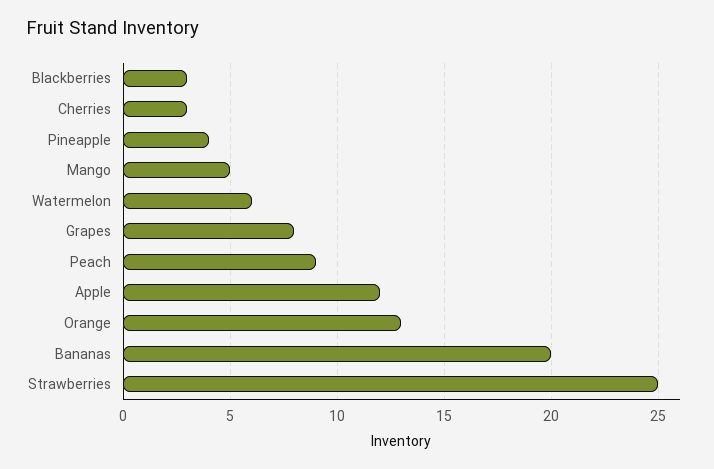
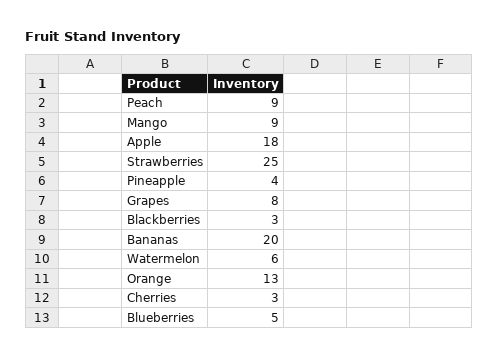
  {
    "Blackberries": 3,
    "Cherries": 3,
    "Pineapple": 4,
-   "Mango": 5,
+   "Mango": 9,
    "Watermelon": 6,
    "Grapes": 8,
    "Peach": 9,
-   "Apple": 12,
+   "Apple": 18,
    "Orange": 13,
    "Bananas": 20,
-   "Strawberries": 25
+   "Strawberries": 25,
+   "Blueberries": 5
  }

